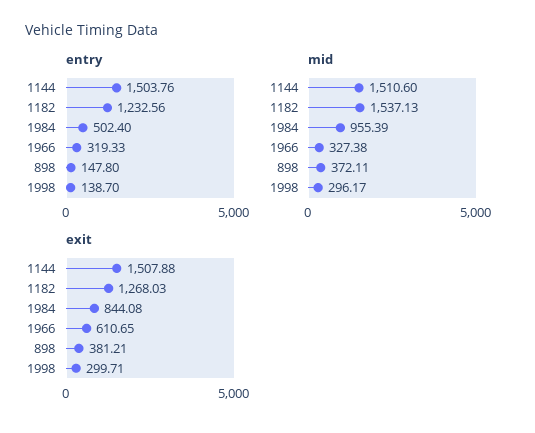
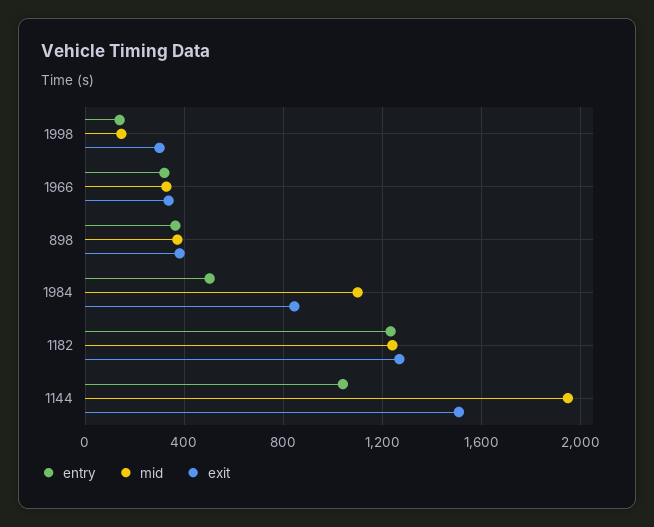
  {
    "entry": {
-     "1144": 1503.76,
+     "1144": 1050,
      "1182": 1232.56,
      "1984": 502.4,
      "1966": 319.33,
-     "898": 147.8,
+     "898": 350,
      "1998": 138.7
    },
    "mid": {
-     "1144": 1510.6,
+     "1144": 1950,
-     "1182": 1537.13,
+     "1182": 1250,
-     "1984": 955.39,
+     "1984": 1100,
      "1966": 327.38,
      "898": 372.11,
-     "1998": 296.17
+     "1998": 150
    },
    "exit": {
      "1144": 1507.88,
      "1182": 1268.03,
      "1984": 844.08,
-     "1966": 610.65,
+     "1966": 350,
      "898": 381.21,
      "1998": 299.71
    }
  }

